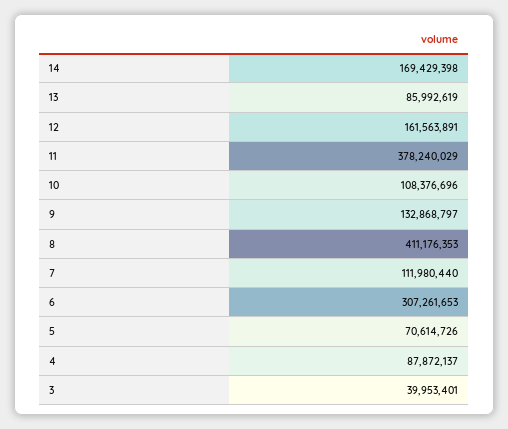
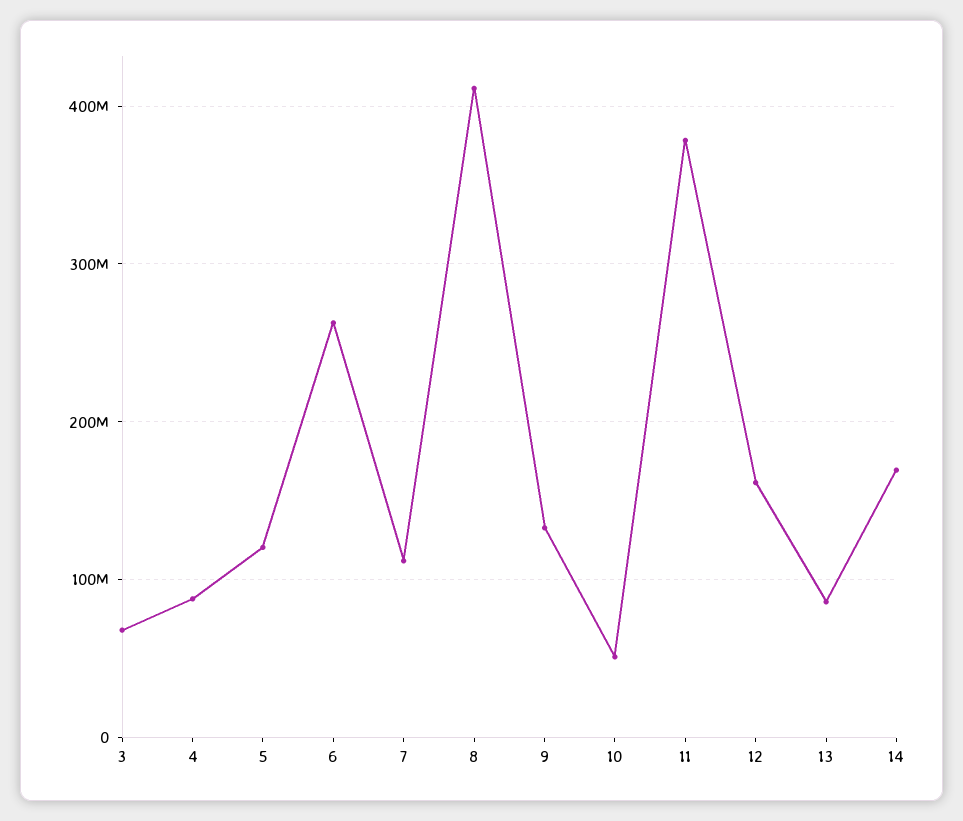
  {
    "14": 169429398,
    "13": 85992619,
    "12": 161563891,
    "11": 378240029,
-   "10": 108376696,
+   "10": 50000000,
    "9": 132868797,
    "8": 411176353,
    "7": 111980440,
-   "6": 307261653,
+   "6": 260000000,
-   "5": 70614726,
+   "5": 120000000,
    "4": 87872137,
-   "3": 39953401
+   "3": 70000000
  }

